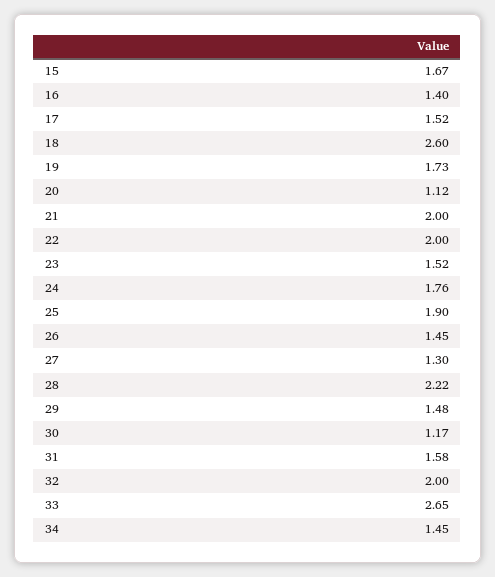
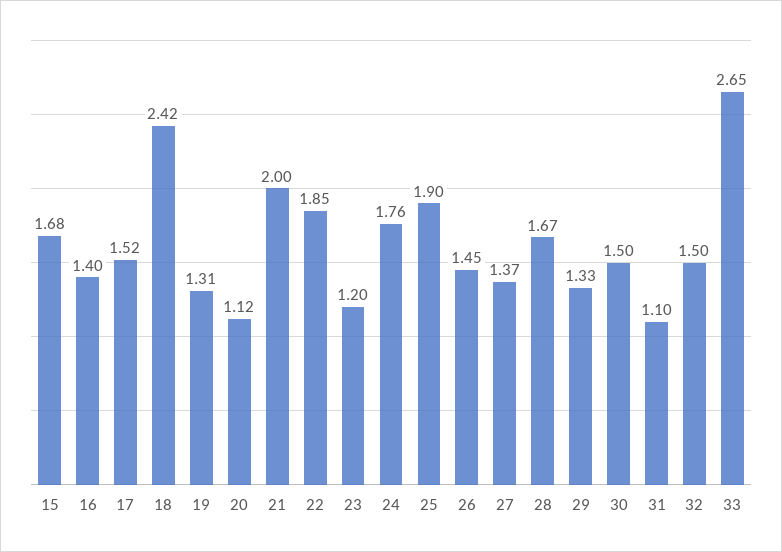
  {
-   "15": 1.67,
+   "15": 1.68,
    "16": 1.4,
    "17": 1.52,
-   "18": 2.6,
+   "18": 2.42,
-   "19": 1.73,
+   "19": 1.31,
    "20": 1.12,
    "21": 2,
-   "22": 2,
+   "22": 1.85,
-   "23": 1.52,
+   "23": 1.2,
    "24": 1.76,
    "25": 1.9,
    "26": 1.45,
-   "27": 1.3,
+   "27": 1.37,
-   "28": 2.22,
+   "28": 1.67,
-   "29": 1.48,
+   "29": 1.33,
-   "30": 1.17,
+   "30": 1.5,
-   "31": 1.58,
+   "31": 1.1,
-   "32": 2,
+   "32": 1.5,
-   "33": 2.65,
+   "33": 2.65
-   "34": 1.45
  }

